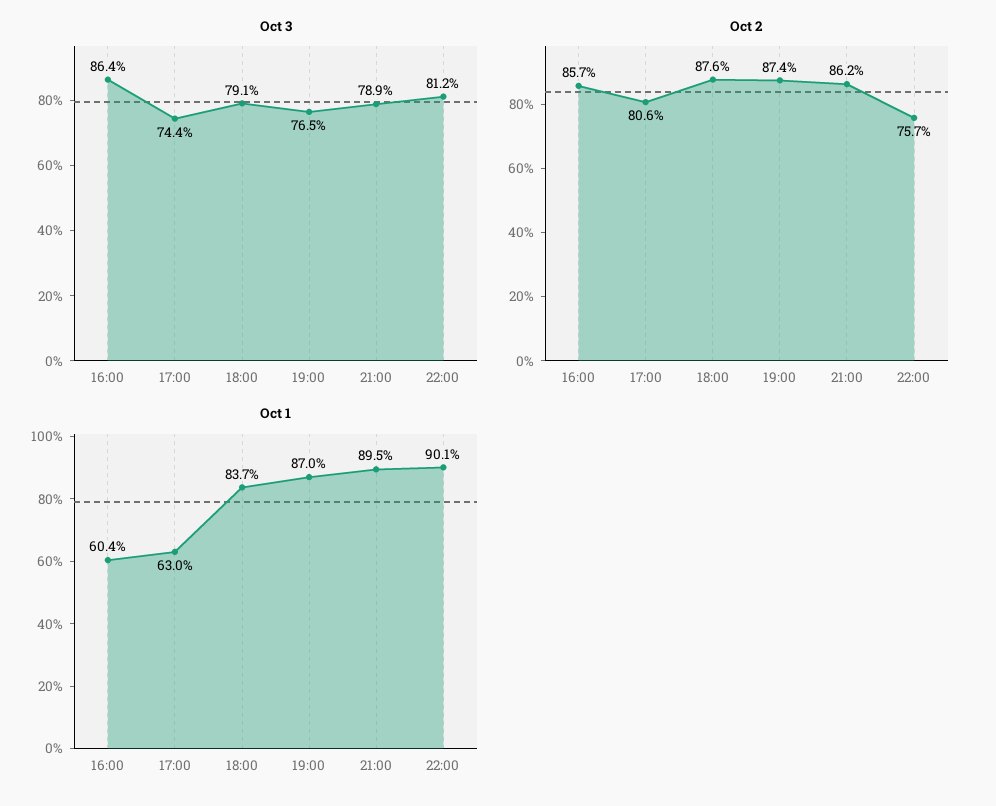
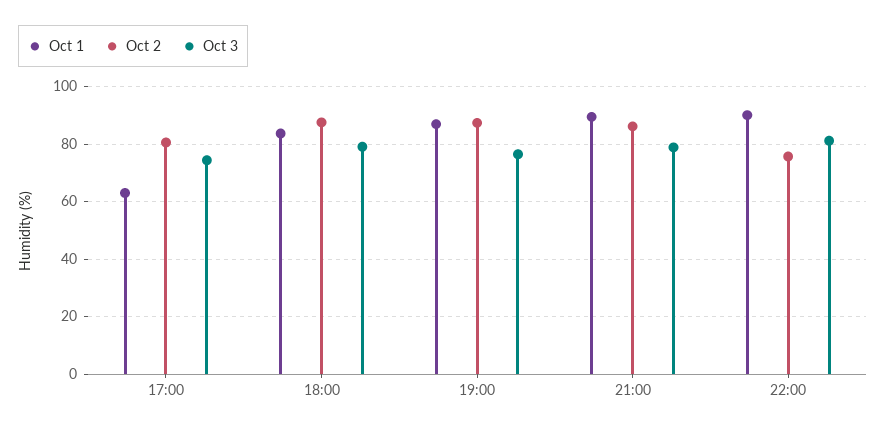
  {
    "Oct 3": {
-     "16:00": 86.4,
      "17:00": 74.4,
      "18:00": 79.1,
      "19:00": 76.5,
      "21:00": 78.9,
      "22:00": 81.2
    },
    "Oct 2": {
-     "16:00": 85.7,
      "17:00": 80.6,
      "18:00": 87.6,
      "19:00": 87.4,
      "21:00": 86.2,
      "22:00": 75.7
    },
    "Oct 1": {
-     "16:00": 60.4,
      "17:00": 63,
      "18:00": 83.7,
      "19:00": 87,
      "21:00": 89.5,
      "22:00": 90.1
    }
  }

